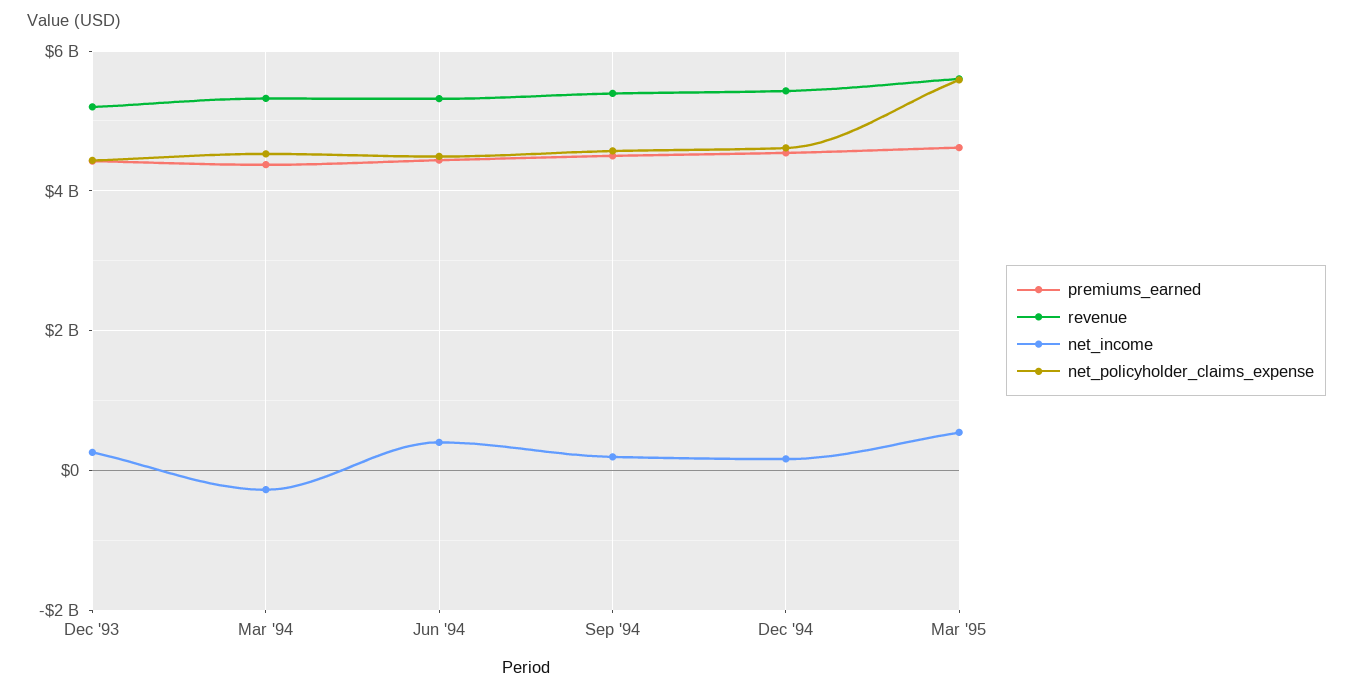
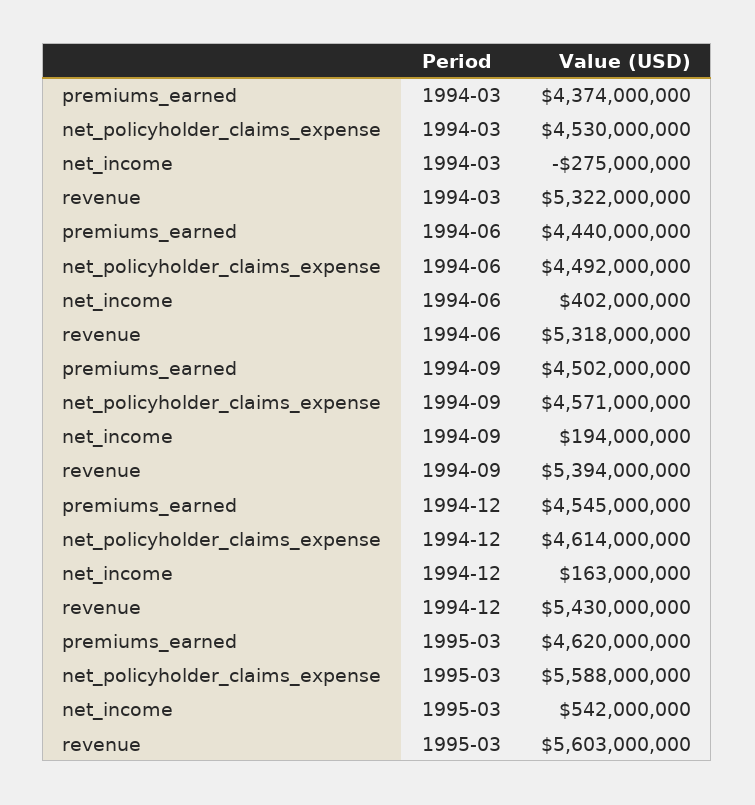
  {
    "premiums_earned": {
-     "Dec '93": 4400000000,
      "Mar '94": 4374000000,
      "Jun '94": 4440000000,
      "Sep '94": 4502000000,
      "Dec '94": 4545000000,
      "Mar '95": 4620000000
    },
    "revenue": {
-     "Dec '93": 5200000000,
      "Mar '94": 5322000000,
      "Jun '94": 5318000000,
      "Sep '94": 5394000000,
      "Dec '94": 5430000000,
      "Mar '95": 5603000000
    },
    "net_income": {
-     "Dec '93": 200000000,
      "Mar '94": -275000000,
      "Jun '94": 402000000,
      "Sep '94": 194000000,
      "Dec '94": 163000000,
      "Mar '95": 542000000
    },
    "net_policyholder_claims_expense": {
-     "Dec '93": 4400000000,
      "Mar '94": 4530000000,
      "Jun '94": 4492000000,
      "Sep '94": 4571000000,
      "Dec '94": 4614000000,
      "Mar '95": 5588000000
    }
  }

